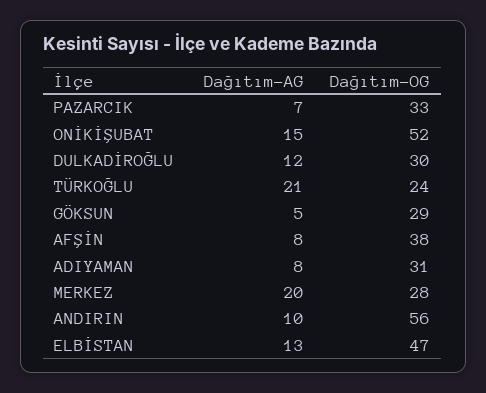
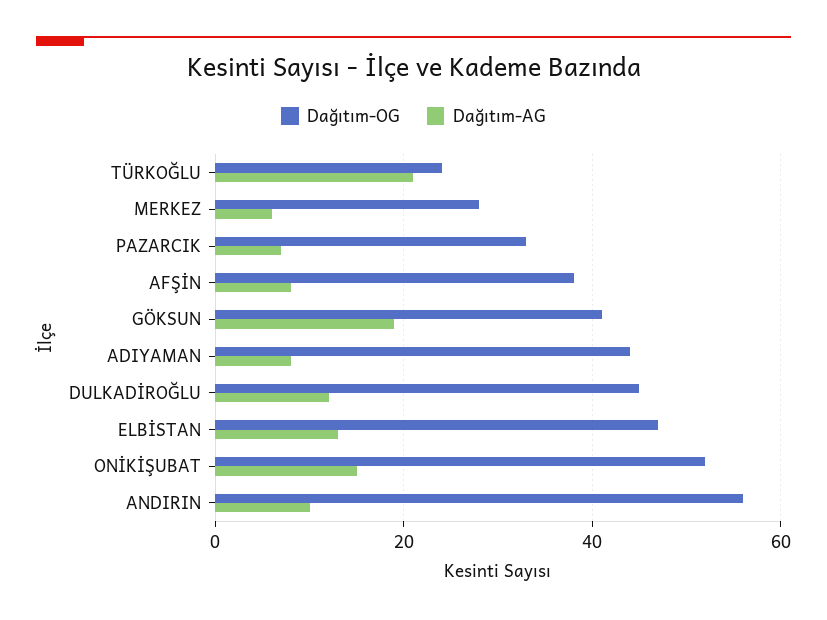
  {
    "Dağıtım-AG": {
      "PAZARCIK": 7,
      "ONİKİŞUBAT": 15,
      "DULKADİROĞLU": 12,
      "TÜRKOĞLU": 21,
-     "GÖKSUN": 5,
+     "GÖKSUN": 20,
      "AFŞİN": 8,
      "ADIYAMAN": 8,
-     "MERKEZ": 20,
+     "MERKEZ": 5,
      "ANDIRIN": 10,
      "ELBİSTAN": 13
    },
    "Dağıtım-OG": {
      "PAZARCIK": 33,
      "ONİKİŞUBAT": 52,
-     "DULKADİROĞLU": 30,
+     "DULKADİROĞLU": 45,
      "TÜRKOĞLU": 24,
-     "GÖKSUN": 29,
+     "GÖKSUN": 40,
      "AFŞİN": 38,
-     "ADIYAMAN": 31,
+     "ADIYAMAN": 45,
      "MERKEZ": 28,
      "ANDIRIN": 56,
      "ELBİSTAN": 47
    }
  }

